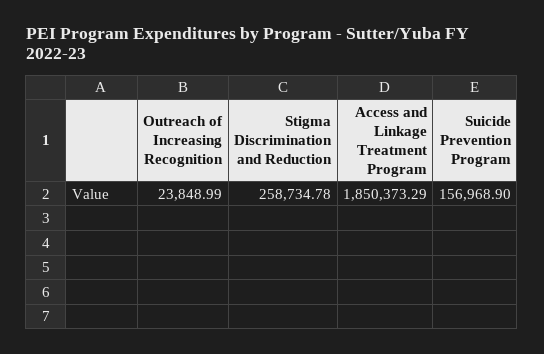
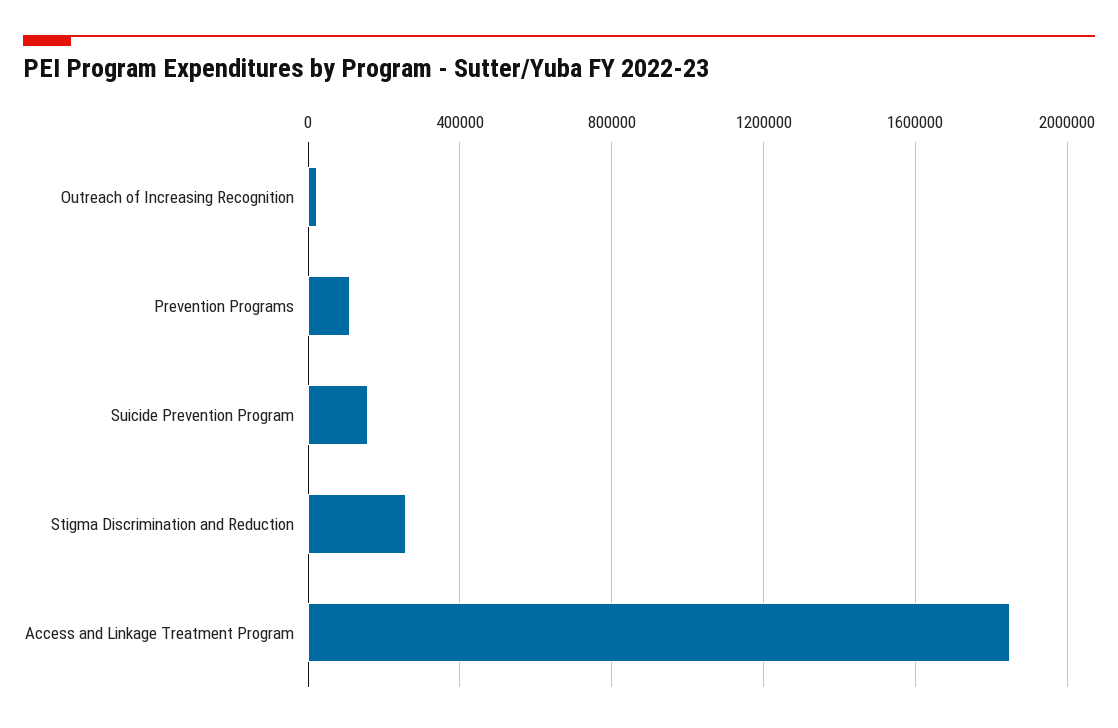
  {
    "Outreach of Increasing Recognition": 23848.99,
    "Stigma Discrimination and Reduction": 258734.78,
    "Access and Linkage Treatment Program": 1850373.29,
-   "Suicide Prevention Program": 156968.9
+   "Suicide Prevention Program": 156968.9,
+   "Prevention Programs": 100000
  }

